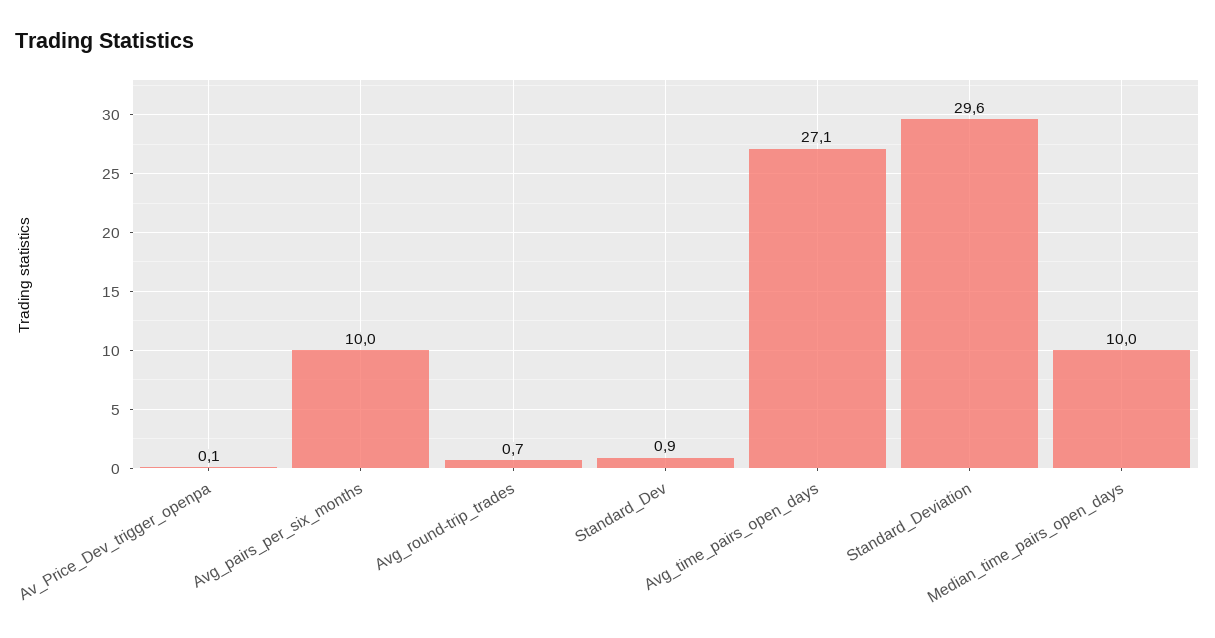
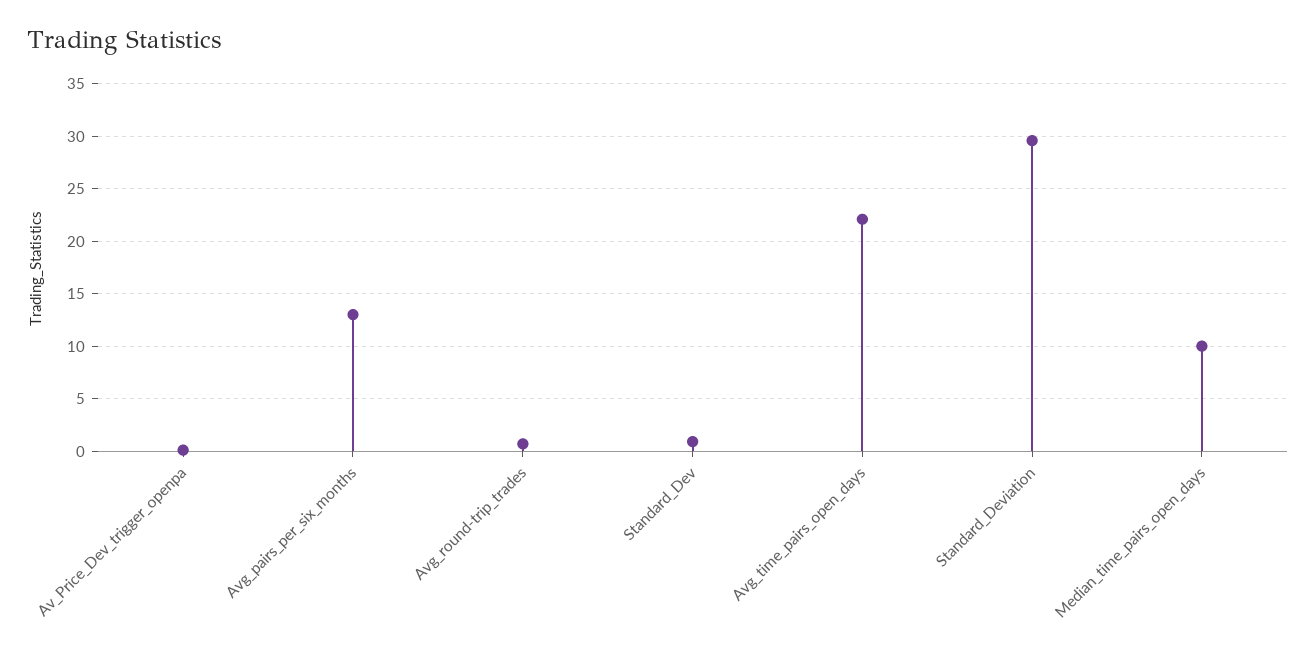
  {
    "Av_Price_Dev_trigger_openpa": 0.1,
-   "Avg_pairs_per_six_months": 10,
+   "Avg_pairs_per_six_months": 13,
    "Avg_round-trip_trades": 0.7,
    "Standard_Dev": 0.9,
-   "Avg_time_pairs_open_days": 27.1,
+   "Avg_time_pairs_open_days": 22,
    "Standard_Deviation": 29.6,
    "Median_time_pairs_open_days": 10
  }

